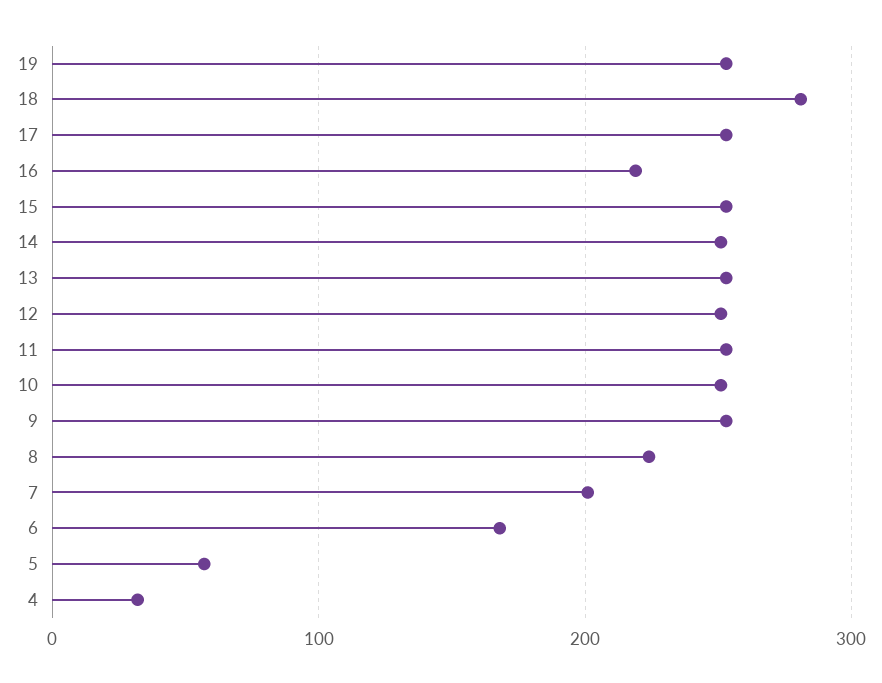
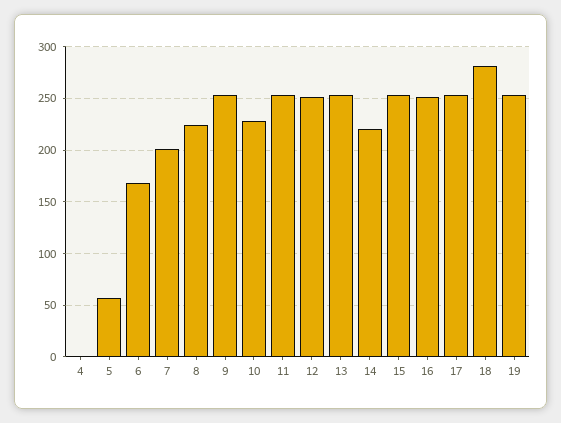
  {
    "19": 250,
    "18": 280,
    "17": 250,
-   "16": 220,
+   "16": 250,
    "15": 250,
-   "14": 250,
+   "14": 220,
    "13": 250,
    "12": 250,
    "11": 250,
-   "10": 250,
+   "10": 230,
    "9": 250,
    "8": 220,
    "7": 200,
    "6": 170,
    "5": 60,
-   "4": 30
+   "4": 0
  }

